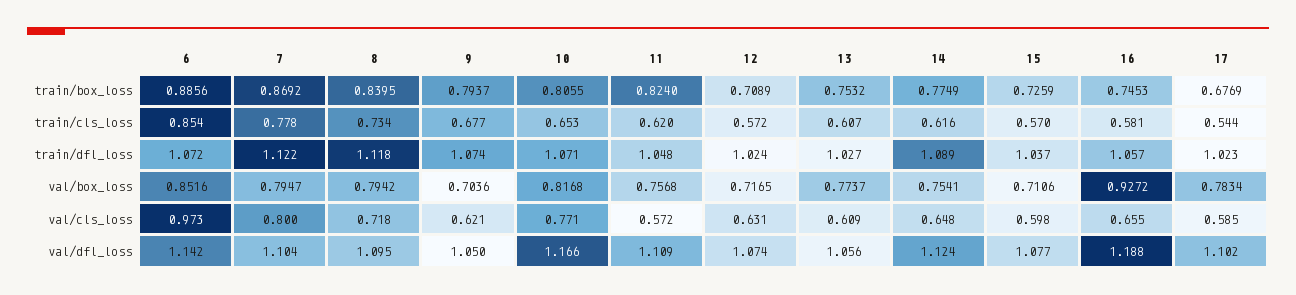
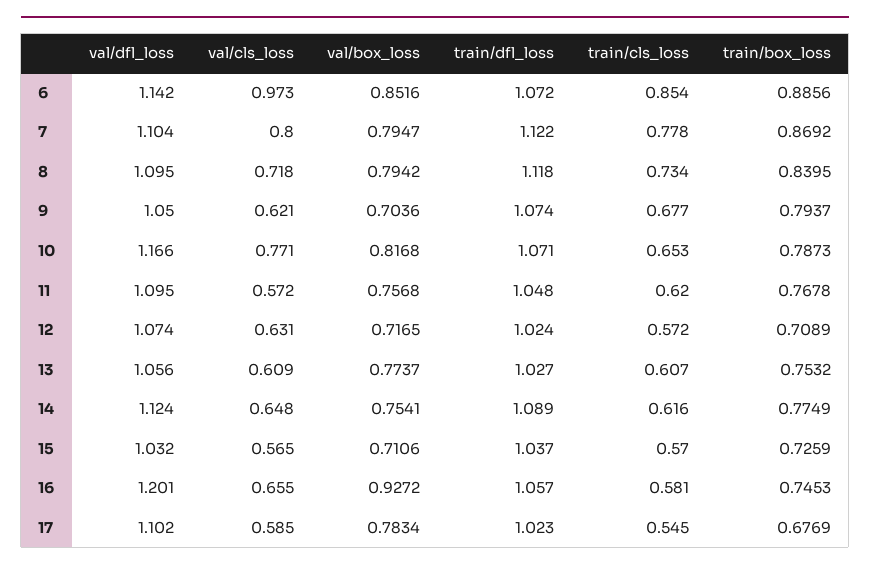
  {
    "6": {
      "train/box_loss": 0.8856,
      "train/cls_loss": 0.854,
      "train/dfl_loss": 1.072,
      "val/box_loss": 0.8516,
      "val/cls_loss": 0.973,
      "val/dfl_loss": 1.142
    },
    "7": {
      "train/box_loss": 0.8692,
      "train/cls_loss": 0.778,
      "train/dfl_loss": 1.122,
      "val/box_loss": 0.7947,
      "val/cls_loss": 0.8,
      "val/dfl_loss": 1.104
    },
    "8": {
      "train/box_loss": 0.8395,
      "train/cls_loss": 0.734,
      "train/dfl_loss": 1.118,
      "val/box_loss": 0.7942,
      "val/cls_loss": 0.718,
      "val/dfl_loss": 1.095
    },
    "9": {
      "train/box_loss": 0.7937,
      "train/cls_loss": 0.677,
      "train/dfl_loss": 1.074,
      "val/box_loss": 0.7036,
      "val/cls_loss": 0.621,
      "val/dfl_loss": 1.05
    },
    "10": {
-     "train/box_loss": 0.8055,
+     "train/box_loss": 0.7873,
      "train/cls_loss": 0.653,
      "train/dfl_loss": 1.071,
      "val/box_loss": 0.8168,
      "val/cls_loss": 0.771,
      "val/dfl_loss": 1.166
    },
    "11": {
-     "train/box_loss": 0.824,
+     "train/box_loss": 0.7678,
      "train/cls_loss": 0.62,
      "train/dfl_loss": 1.048,
      "val/box_loss": 0.7568,
      "val/cls_loss": 0.572,
-     "val/dfl_loss": 1.109
+     "val/dfl_loss": 1.095
    },
    "12": {
      "train/box_loss": 0.7089,
      "train/cls_loss": 0.572,
      "train/dfl_loss": 1.024,
      "val/box_loss": 0.7165,
      "val/cls_loss": 0.631,
      "val/dfl_loss": 1.074
    },
    "13": {
      "train/box_loss": 0.7532,
      "train/cls_loss": 0.607,
      "train/dfl_loss": 1.027,
      "val/box_loss": 0.7737,
      "val/cls_loss": 0.609,
      "val/dfl_loss": 1.056
    },
    "14": {
      "train/box_loss": 0.7749,
      "train/cls_loss": 0.616,
      "train/dfl_loss": 1.089,
      "val/box_loss": 0.7541,
      "val/cls_loss": 0.648,
      "val/dfl_loss": 1.124
    },
    "15": {
      "train/box_loss": 0.7259,
      "train/cls_loss": 0.57,
      "train/dfl_loss": 1.037,
      "val/box_loss": 0.7106,
-     "val/cls_loss": 0.598,
+     "val/cls_loss": 0.565,
-     "val/dfl_loss": 1.077
+     "val/dfl_loss": 1.032
    },
    "16": {
      "train/box_loss": 0.7453,
      "train/cls_loss": 0.581,
      "train/dfl_loss": 1.057,
      "val/box_loss": 0.9272,
      "val/cls_loss": 0.655,
-     "val/dfl_loss": 1.188
+     "val/dfl_loss": 1.201
    },
    "17": {
      "train/box_loss": 0.6769,
-     "train/cls_loss": 0.544,
+     "train/cls_loss": 0.545,
      "train/dfl_loss": 1.023,
      "val/box_loss": 0.7834,
      "val/cls_loss": 0.585,
      "val/dfl_loss": 1.102
    }
  }

